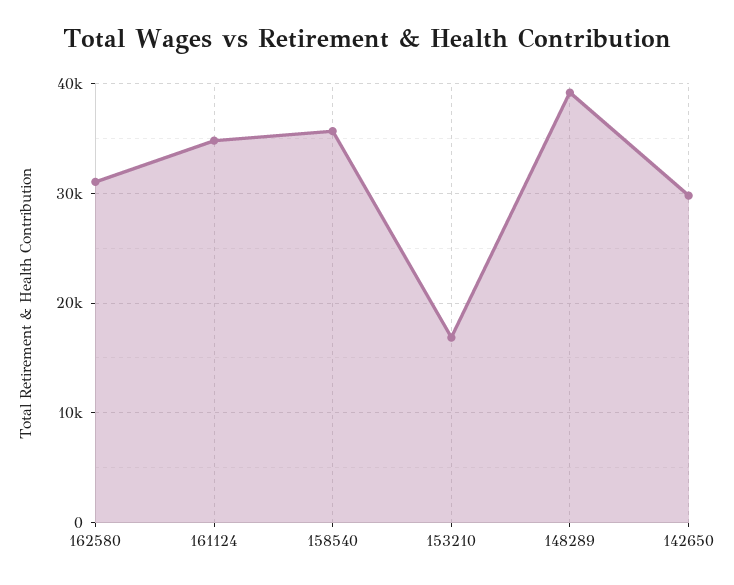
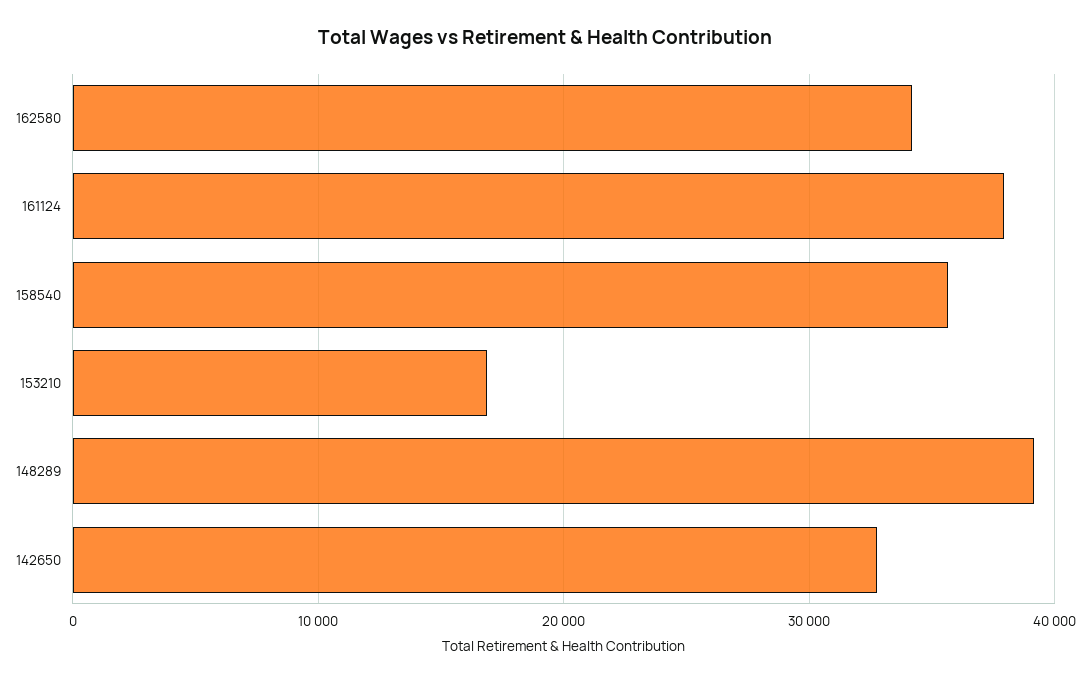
  {
-   "162580": 31000,
+   "162580": 34000,
-   "161124": 35000,
+   "161124": 38000,
    "158540": 36000,
    "153210": 17000,
    "148289": 39000,
-   "142650": 30000
+   "142650": 33000
  }

